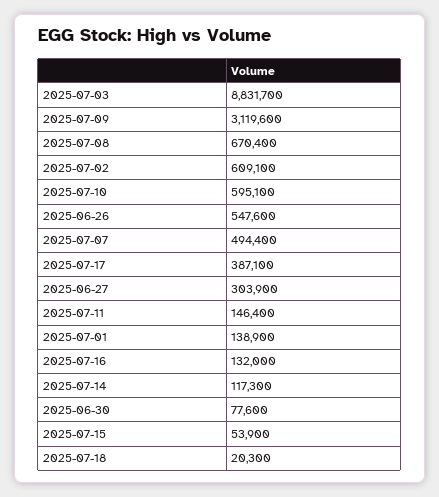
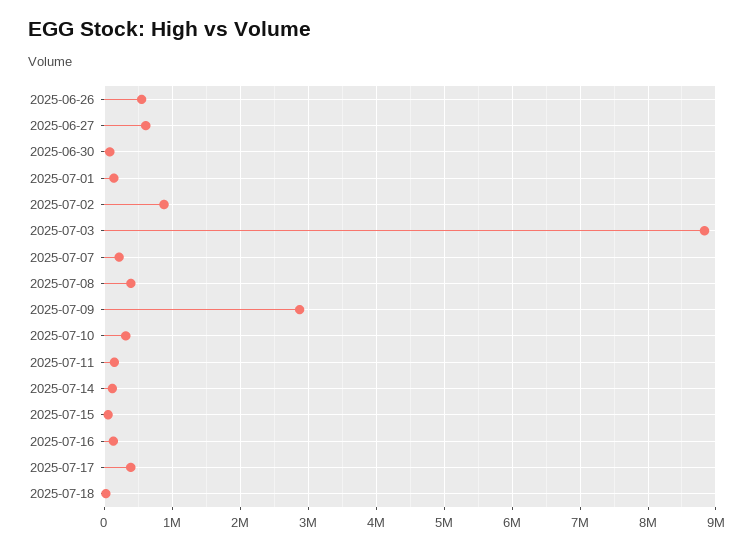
  {
    "2025-07-03": 8831700,
-   "2025-07-09": 3119600,
+   "2025-07-09": 2900000,
-   "2025-07-08": 670400,
+   "2025-07-08": 400000,
-   "2025-07-02": 609100,
+   "2025-07-02": 900000,
-   "2025-07-10": 595100,
+   "2025-07-10": 300000,
    "2025-06-26": 547600,
-   "2025-07-07": 494400,
+   "2025-07-07": 200000,
    "2025-07-17": 387100,
-   "2025-06-27": 303900,
+   "2025-06-27": 600000,
    "2025-07-11": 146400,
    "2025-07-01": 138900,
    "2025-07-16": 132000,
    "2025-07-14": 117300,
    "2025-06-30": 77600,
    "2025-07-15": 53900,
    "2025-07-18": 20300
  }

